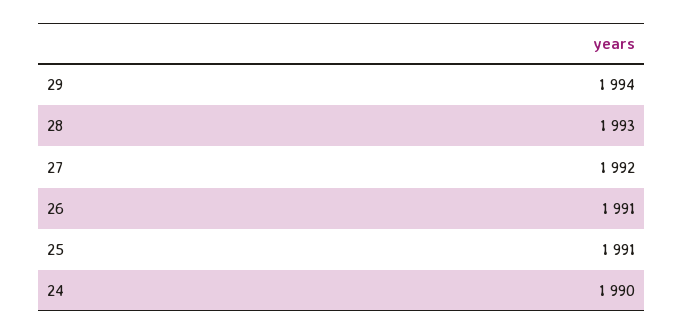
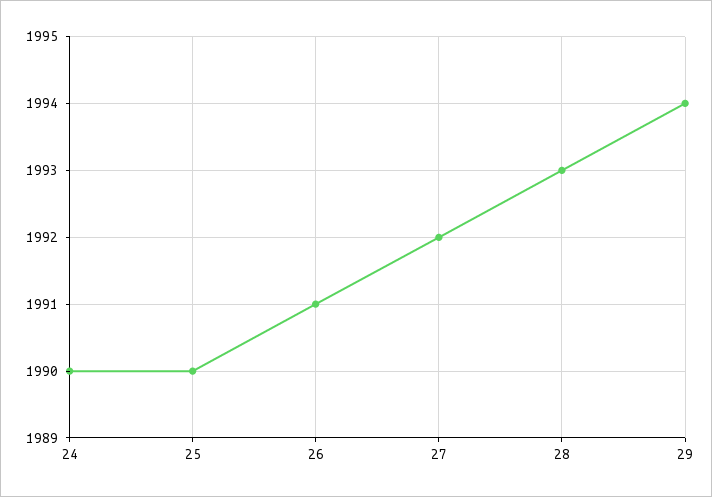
  {
    "29": 1994,
    "28": 1993,
    "27": 1992,
    "26": 1991,
-   "25": 1991,
+   "25": 1990,
    "24": 1990
  }

